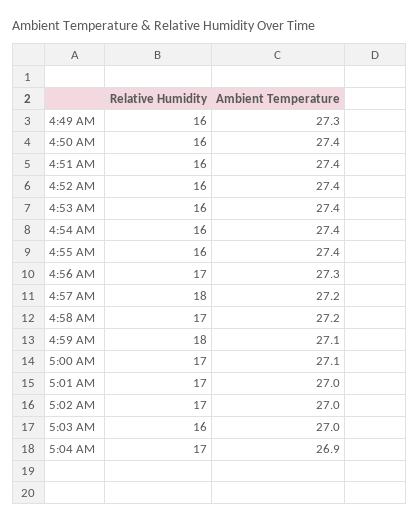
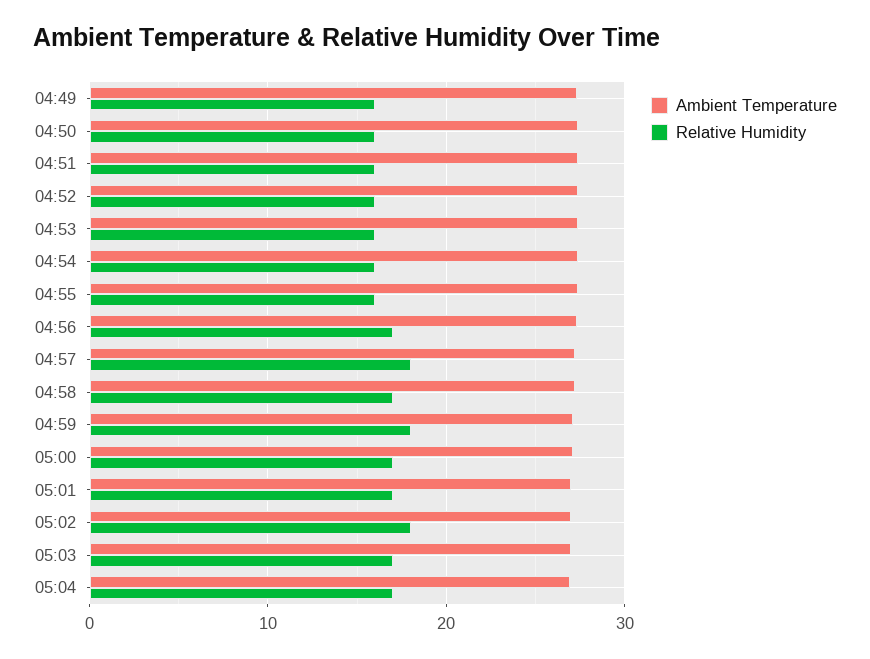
  {
    "Relative Humidity": {
      "4:49 AM": 16,
      "4:50 AM": 16,
      "4:51 AM": 16,
      "4:52 AM": 16,
      "4:53 AM": 16,
      "4:54 AM": 16,
      "4:55 AM": 16,
      "4:56 AM": 17,
      "4:57 AM": 18,
      "4:58 AM": 17,
      "4:59 AM": 18,
      "5:00 AM": 17,
      "5:01 AM": 17,
-     "5:02 AM": 17,
+     "5:02 AM": 18,
-     "5:03 AM": 16,
+     "5:03 AM": 17,
      "5:04 AM": 17
    },
    "Ambient Temperature": {
      "4:49 AM": 27.3,
      "4:50 AM": 27.4,
      "4:51 AM": 27.4,
      "4:52 AM": 27.4,
      "4:53 AM": 27.4,
      "4:54 AM": 27.4,
      "4:55 AM": 27.4,
      "4:56 AM": 27.3,
      "4:57 AM": 27.2,
      "4:58 AM": 27.2,
      "4:59 AM": 27.1,
      "5:00 AM": 27.1,
      "5:01 AM": 27,
      "5:02 AM": 27,
      "5:03 AM": 27,
      "5:04 AM": 26.9
    }
  }

